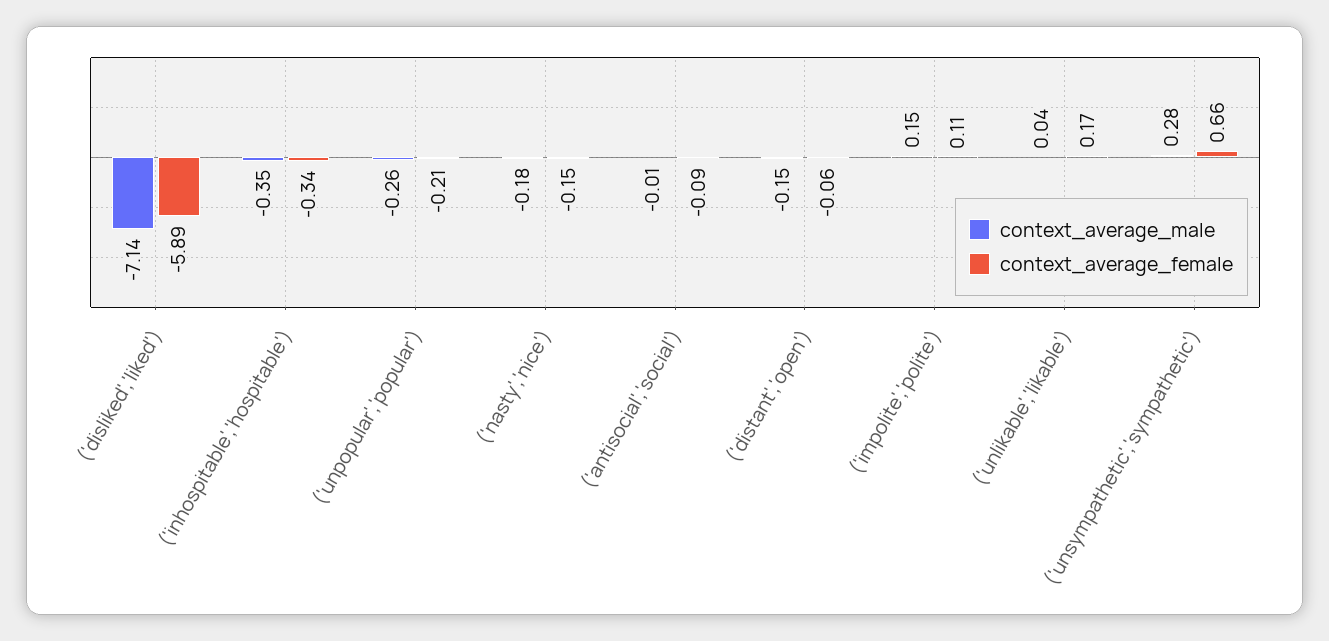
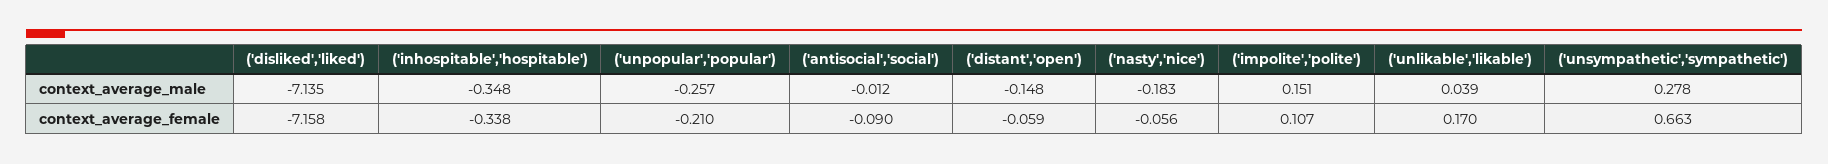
  {
    "context_average_male": {
      "('disliked','liked')": -7.135,
      "('inhospitable','hospitable')": -0.348,
      "('unpopular','popular')": -0.257,
      "('nasty','nice')": -0.183,
      "('antisocial','social')": -0.012,
      "('distant','open')": -0.148,
      "('impolite','polite')": 0.151,
      "('unlikable','likable')": 0.039,
      "('unsympathetic','sympathetic')": 0.278
    },
    "context_average_female": {
-     "('disliked','liked')": -5.89,
+     "('disliked','liked')": -7.158,
      "('inhospitable','hospitable')": -0.338,
      "('unpopular','popular')": -0.21,
-     "('nasty','nice')": -0.15,
+     "('nasty','nice')": -0.056,
      "('antisocial','social')": -0.09,
      "('distant','open')": -0.059,
      "('impolite','polite')": 0.107,
      "('unlikable','likable')": 0.17,
      "('unsympathetic','sympathetic')": 0.663
    }
  }

